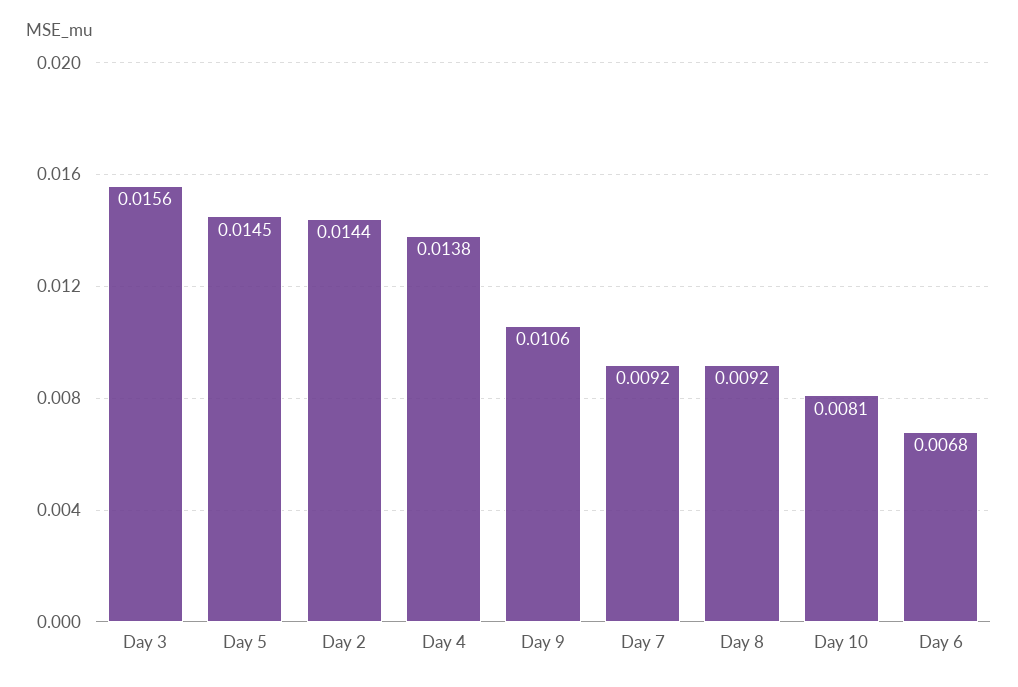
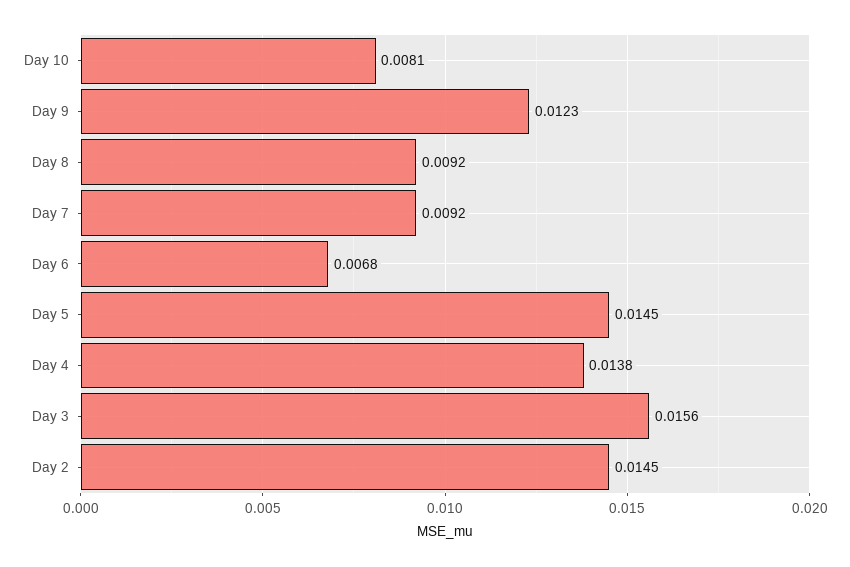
  {
    "Day 3": 0.0156,
    "Day 5": 0.0145,
-   "Day 2": 0.0144,
+   "Day 2": 0.0145,
    "Day 4": 0.0138,
-   "Day 9": 0.0106,
+   "Day 9": 0.0123,
    "Day 7": 0.0092,
    "Day 8": 0.0092,
    "Day 10": 0.0081,
    "Day 6": 0.0068
  }

